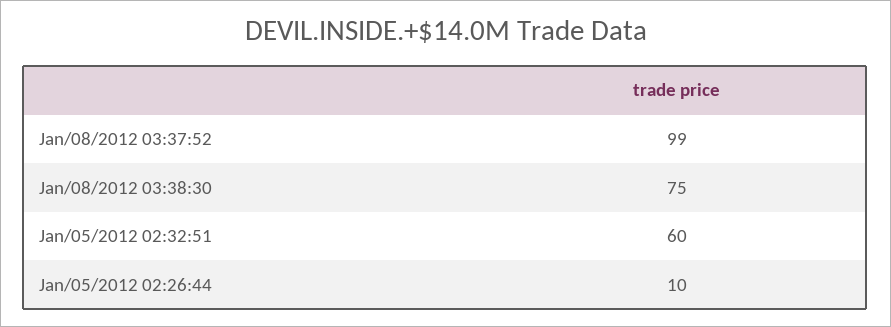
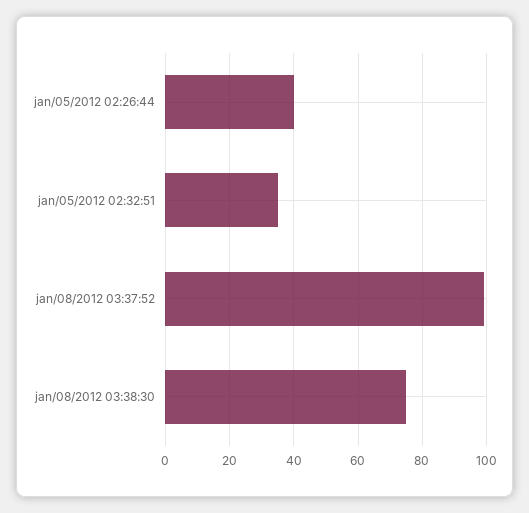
  {
    "Jan/08/2012 03:37:52": 99,
    "Jan/08/2012 03:38:30": 75,
-   "Jan/05/2012 02:32:51": 60,
+   "Jan/05/2012 02:32:51": 35,
-   "Jan/05/2012 02:26:44": 10
+   "Jan/05/2012 02:26:44": 40
  }

